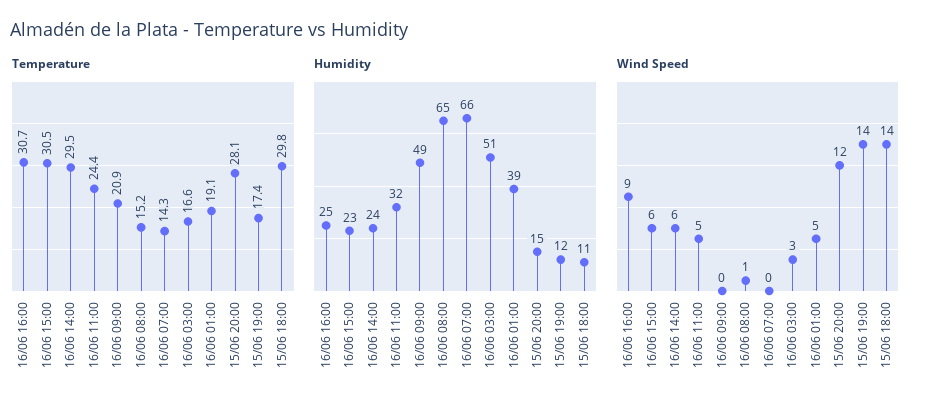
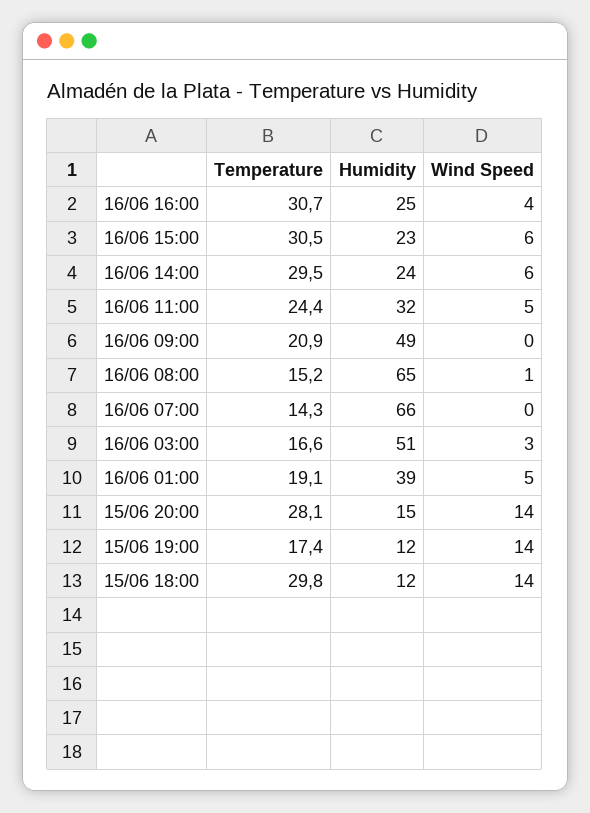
  {
    "Temperature": {
      "16/06 16:00": 30.7,
      "16/06 15:00": 30.5,
      "16/06 14:00": 29.5,
      "16/06 11:00": 24.4,
      "16/06 09:00": 20.9,
      "16/06 08:00": 15.2,
      "16/06 07:00": 14.3,
      "16/06 03:00": 16.6,
      "16/06 01:00": 19.1,
      "15/06 20:00": 28.1,
      "15/06 19:00": 17.4,
      "15/06 18:00": 29.8
    },
    "Humidity": {
      "16/06 16:00": 25,
      "16/06 15:00": 23,
      "16/06 14:00": 24,
      "16/06 11:00": 32,
      "16/06 09:00": 49,
      "16/06 08:00": 65,
      "16/06 07:00": 66,
      "16/06 03:00": 51,
      "16/06 01:00": 39,
      "15/06 20:00": 15,
      "15/06 19:00": 12,
-     "15/06 18:00": 11
+     "15/06 18:00": 12
    },
    "Wind Speed": {
-     "16/06 16:00": 9,
+     "16/06 16:00": 4,
      "16/06 15:00": 6,
      "16/06 14:00": 6,
      "16/06 11:00": 5,
      "16/06 09:00": 0,
      "16/06 08:00": 1,
      "16/06 07:00": 0,
      "16/06 03:00": 3,
      "16/06 01:00": 5,
-     "15/06 20:00": 12,
+     "15/06 20:00": 14,
      "15/06 19:00": 14,
      "15/06 18:00": 14
    }
  }

